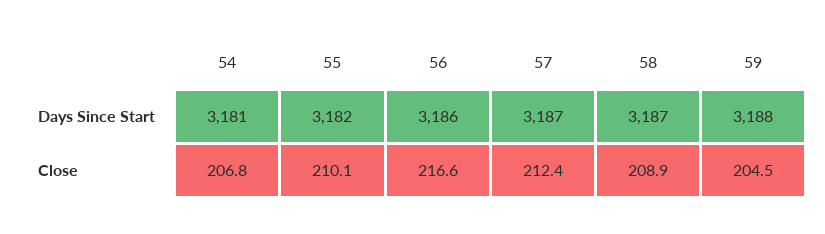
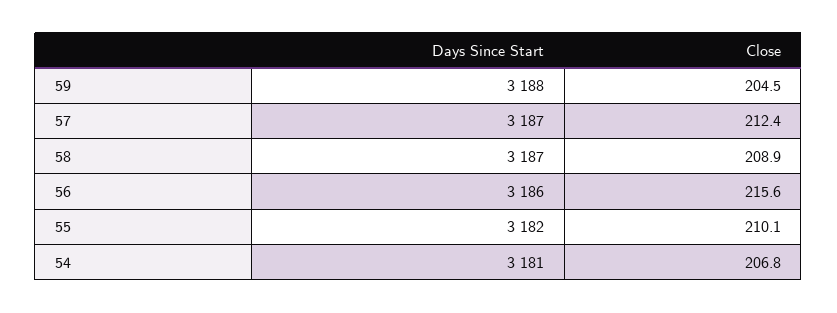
  {
    "54": {
      "Days Since Start": 3181,
      "Close": 206.8
    },
    "55": {
      "Days Since Start": 3182,
      "Close": 210.1
    },
    "56": {
      "Days Since Start": 3186,
-     "Close": 216.6
+     "Close": 215.6
    },
    "57": {
      "Days Since Start": 3187,
      "Close": 212.4
    },
    "58": {
      "Days Since Start": 3187,
      "Close": 208.9
    },
    "59": {
      "Days Since Start": 3188,
      "Close": 204.5
    }
  }

